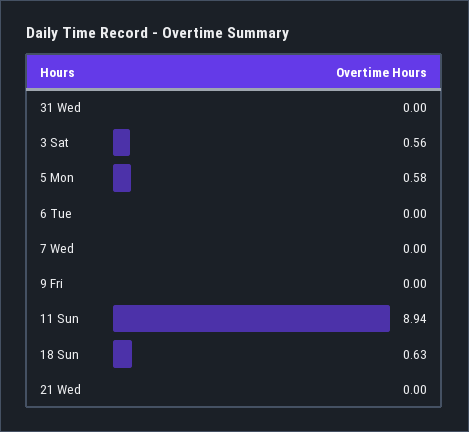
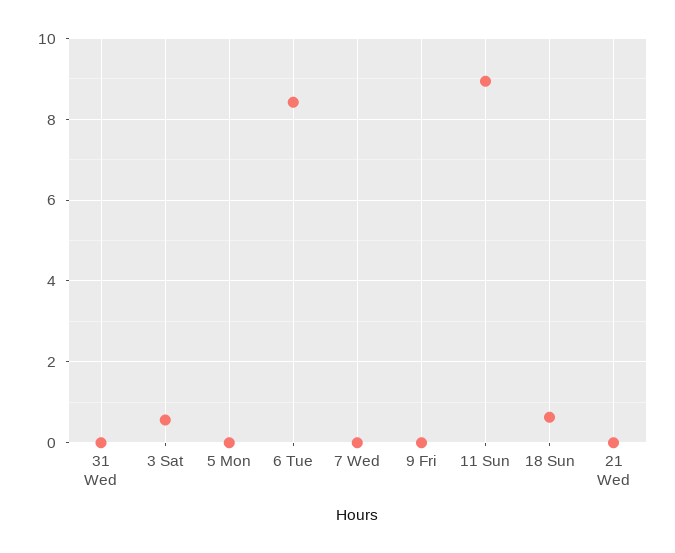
  {
    "31 Wed": 0,
    "3 Sat": 0.56,
-   "5 Mon": 0.58,
+   "5 Mon": 0,
-   "6 Tue": 0,
+   "6 Tue": 8.4,
    "7 Wed": 0,
    "9 Fri": 0,
    "11 Sun": 8.94,
    "18 Sun": 0.63,
    "21 Wed": 0
  }

